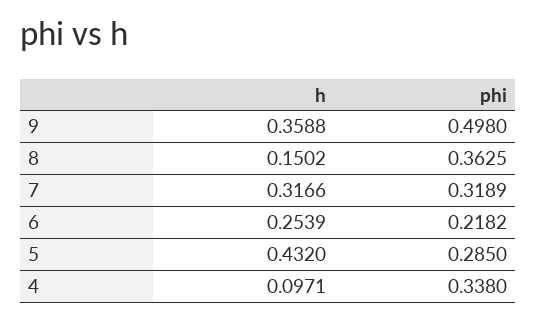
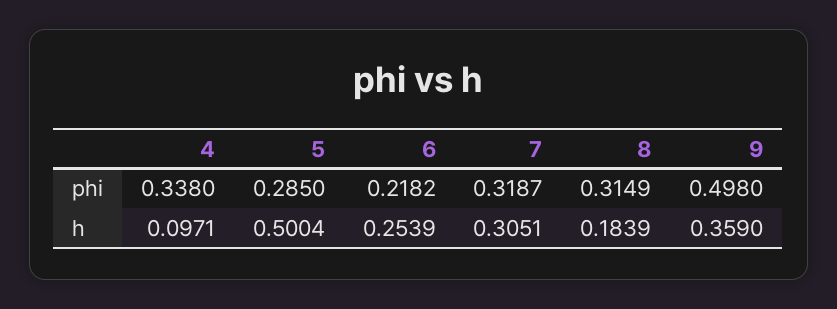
  {
    "h": {
-     "9": 0.3588,
+     "9": 0.359,
-     "8": 0.1502,
+     "8": 0.1839,
-     "7": 0.3166,
+     "7": 0.3051,
      "6": 0.2539,
-     "5": 0.432,
+     "5": 0.5004,
      "4": 0.0971
    },
    "phi": {
      "9": 0.498,
-     "8": 0.3625,
+     "8": 0.3149,
-     "7": 0.3189,
+     "7": 0.3187,
      "6": 0.2182,
      "5": 0.285,
      "4": 0.338
    }
  }

